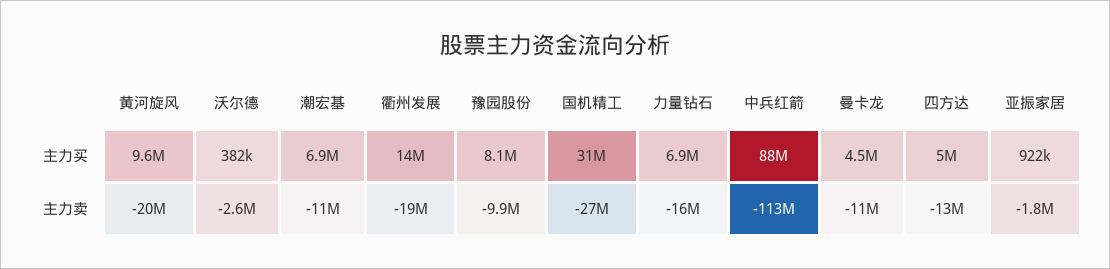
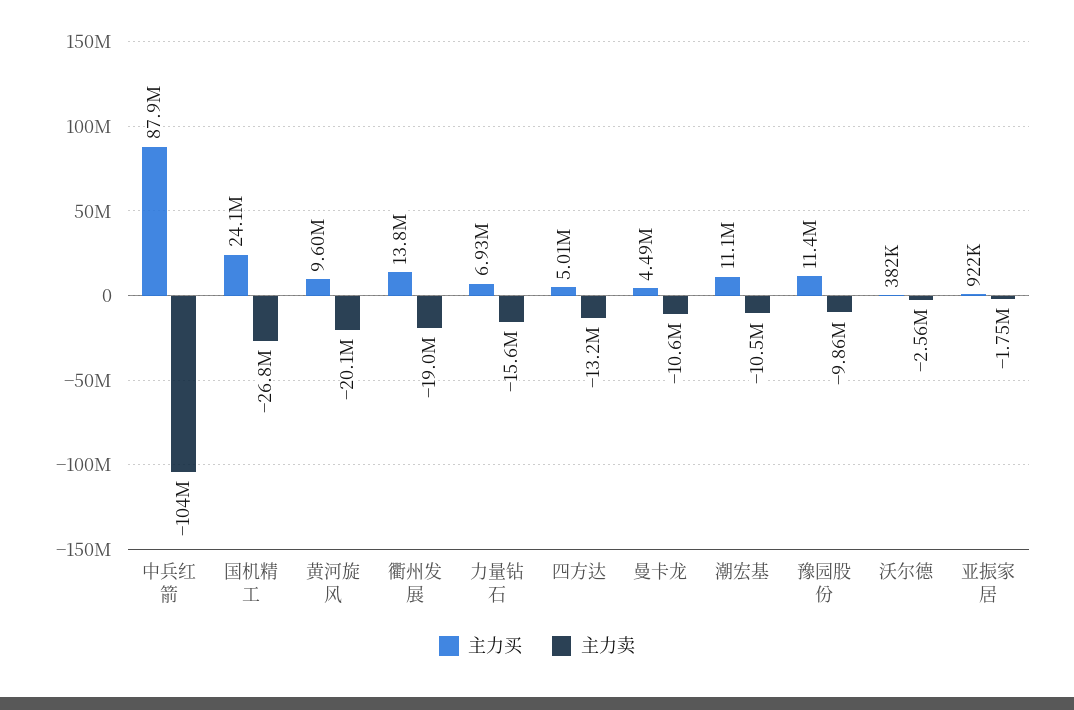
  {
    "主力买": {
      "黄河旋风": 9600000,
      "沃尔德": 382000,
-     "潮宏基": 6900000,
+     "潮宏基": 11100000,
      "衢州发展": 13800000,
-     "豫园股份": 8100000,
+     "豫园股份": 11400000,
-     "国机精工": 31000000,
+     "国机精工": 24100000,
      "力量钻石": 6930000,
      "中兵红箭": 87900000,
      "曼卡龙": 4490000,
      "四方达": 5010000,
      "亚振家居": 922000
    },
    "主力卖": {
      "黄河旋风": -20100000,
      "沃尔德": -2560000,
      "潮宏基": -10500000,
      "衢州发展": -19000000,
      "豫园股份": -9860000,
      "国机精工": -26800000,
      "力量钻石": -15600000,
-     "中兵红箭": -113000000,
+     "中兵红箭": -104000000,
      "曼卡龙": -10600000,
      "四方达": -13200000,
      "亚振家居": -1750000
    }
  }

